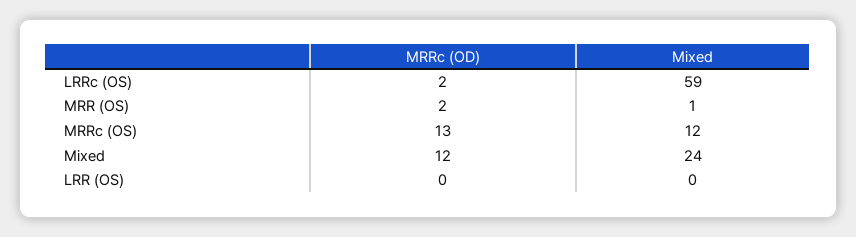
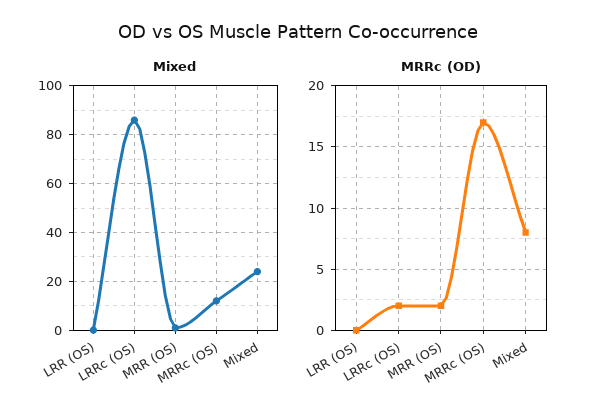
  {
    "MRRc (OD)": {
      "LRRc (OS)": 2,
      "MRR (OS)": 2,
-     "MRRc (OS)": 13,
+     "MRRc (OS)": 17,
-     "Mixed": 12,
+     "Mixed": 8,
      "LRR (OS)": 0
    },
    "Mixed": {
-     "LRRc (OS)": 59,
+     "LRRc (OS)": 85,
      "MRR (OS)": 1,
      "MRRc (OS)": 12,
      "Mixed": 24,
      "LRR (OS)": 0
    }
  }

